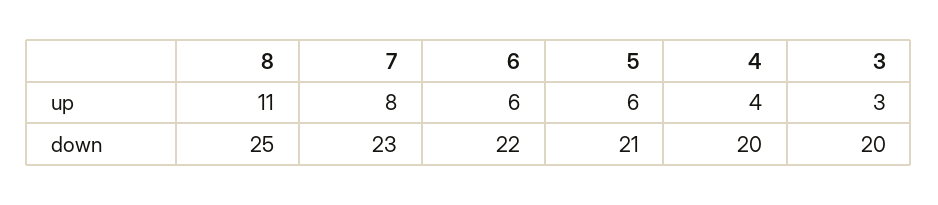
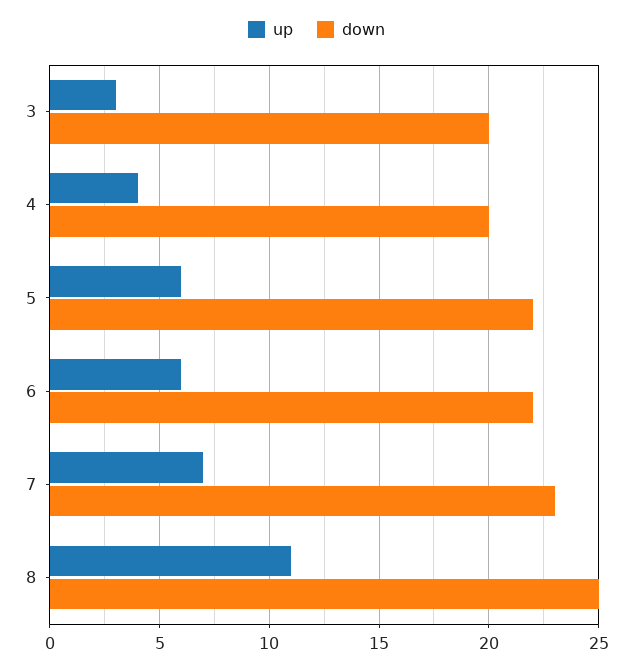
  {
    "up": {
      "8": 11,
-     "7": 8,
+     "7": 7,
      "6": 6,
      "5": 6,
      "4": 4,
      "3": 3
    },
    "down": {
      "8": 25,
      "7": 23,
      "6": 22,
-     "5": 21,
+     "5": 22,
      "4": 20,
      "3": 20
    }
  }

